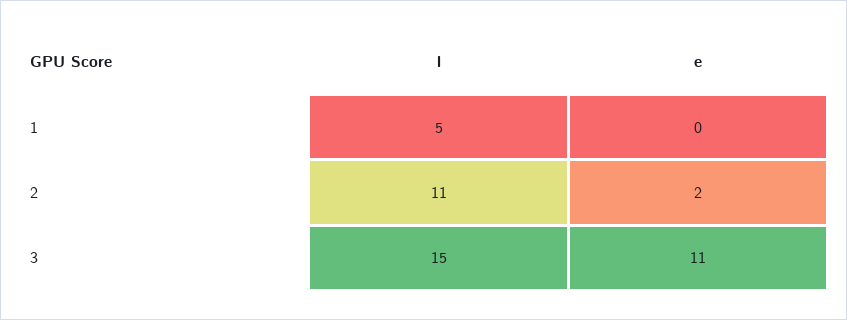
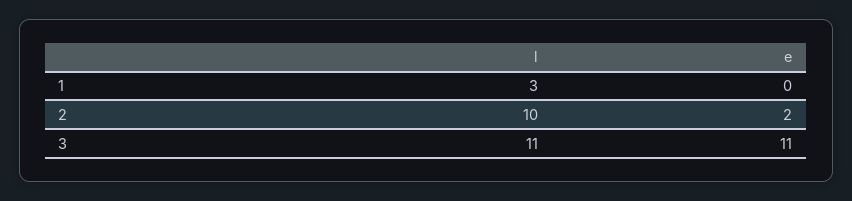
  {
    "l": {
-     "1": 5,
+     "1": 3,
-     "2": 11,
+     "2": 10,
-     "3": 15
+     "3": 11
    },
    "e": {
      "1": 0,
      "2": 2,
      "3": 11
    }
  }

